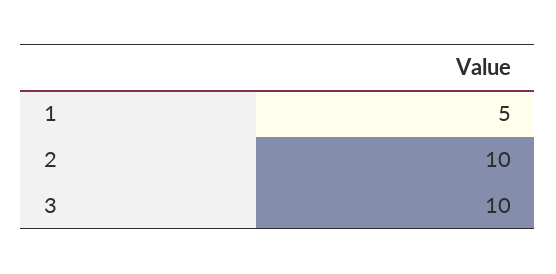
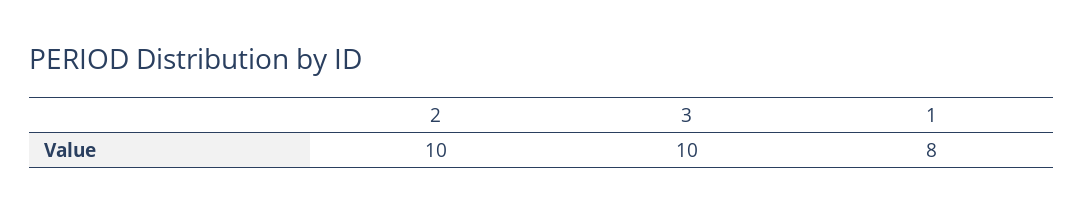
  {
-   "1": 5,
+   "1": 8,
    "2": 10,
    "3": 10
  }

